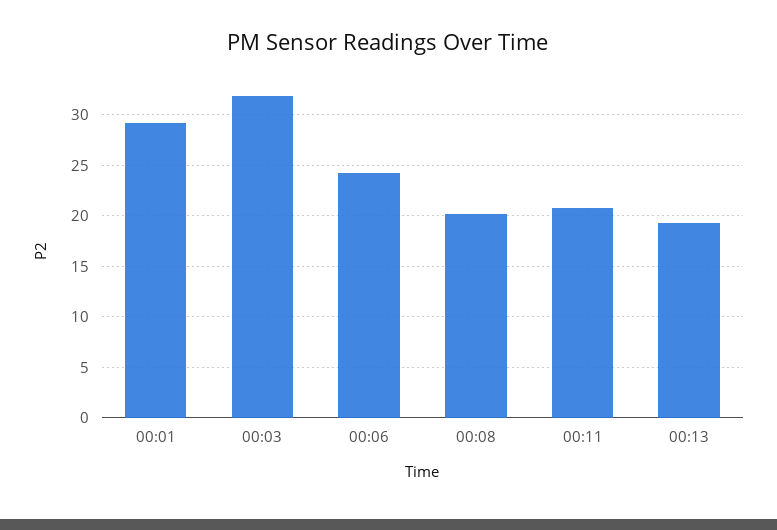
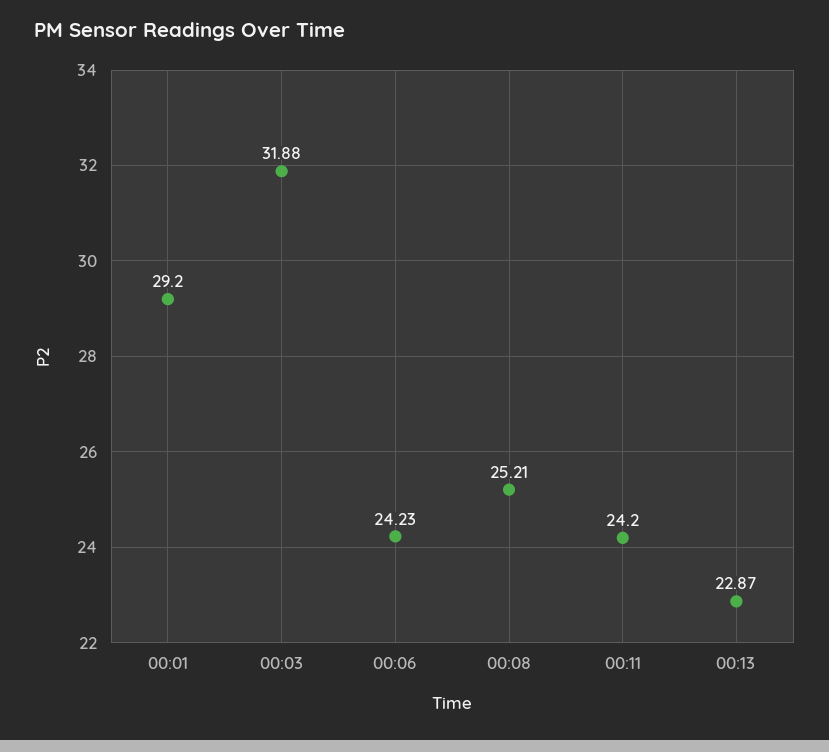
  {
    "00:01": 29.2,
    "00:03": 31.88,
    "00:06": 24.23,
-   "00:08": 20,
+   "00:08": 25.21,
-   "00:11": 21,
+   "00:11": 24.2,
-   "00:13": 19
+   "00:13": 22.87
  }

